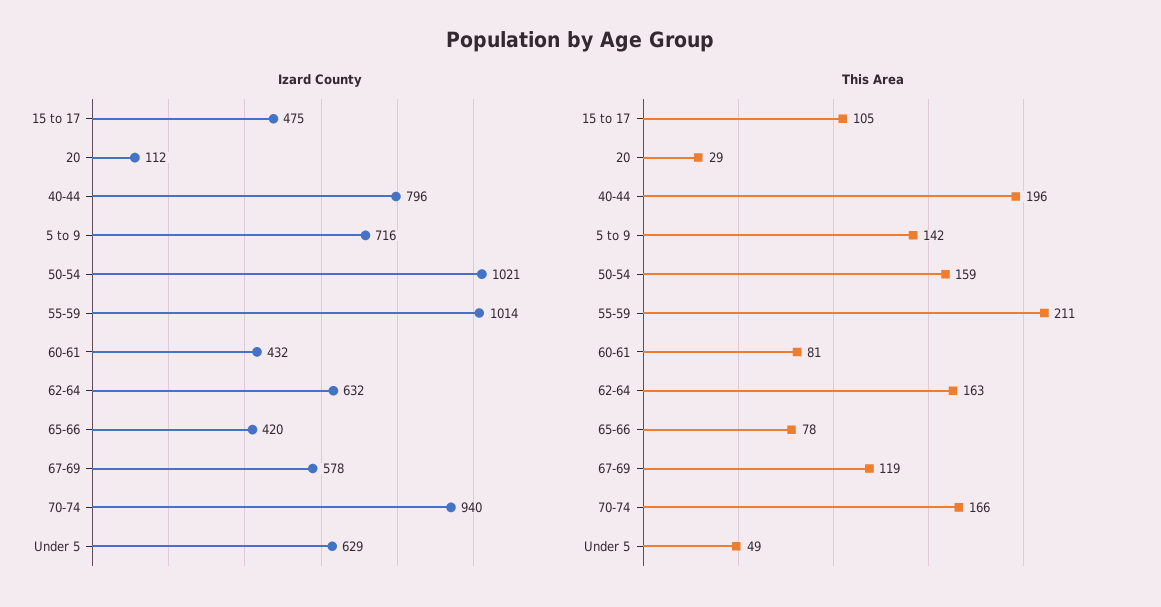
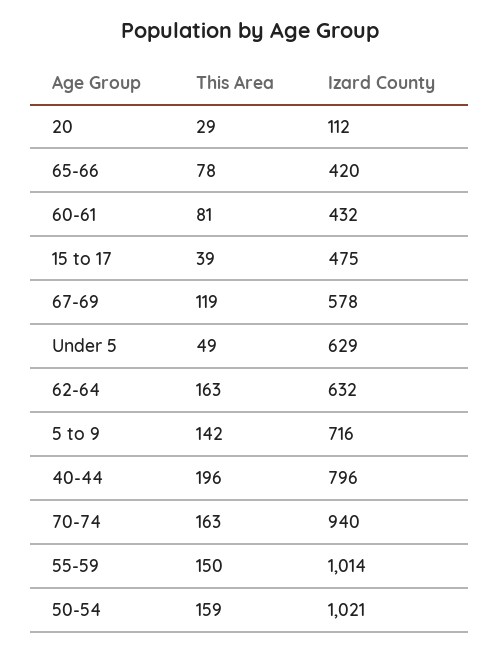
  {
    "Izard County": {
      "15 to 17": 475,
      "20": 112,
      "40-44": 796,
      "5 to 9": 716,
      "50-54": 1021,
      "55-59": 1014,
      "60-61": 432,
      "62-64": 632,
      "65-66": 420,
      "67-69": 578,
      "70-74": 940,
      "Under 5": 629
    },
    "This Area": {
-     "15 to 17": 105,
+     "15 to 17": 39,
      "20": 29,
      "40-44": 196,
      "5 to 9": 142,
      "50-54": 159,
-     "55-59": 211,
+     "55-59": 150,
      "60-61": 81,
      "62-64": 163,
      "65-66": 78,
      "67-69": 119,
-     "70-74": 166,
+     "70-74": 163,
      "Under 5": 49
    }
  }

